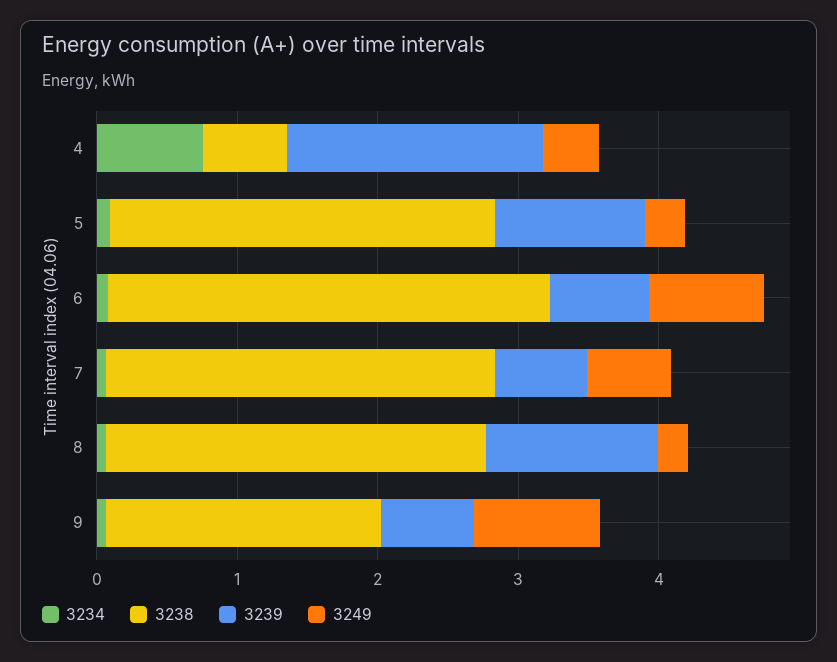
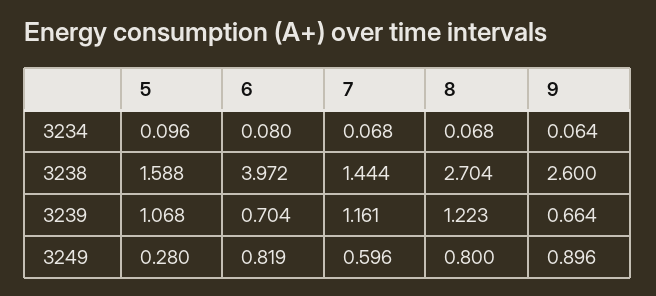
  {
    "3234": {
-     "4": 0.8,
      "5": 0.096,
      "6": 0.08,
      "7": 0.068,
      "8": 0.068,
      "9": 0.064
    },
    "3238": {
-     "4": 0.6,
-     "5": 2.8,
+     "5": 1.588,
-     "6": 3.2,
+     "6": 3.972,
-     "7": 2.8,
+     "7": 1.444,
      "8": 2.704,
-     "9": 2
+     "9": 2.6
    },
    "3239": {
-     "4": 1.8,
      "5": 1.068,
      "6": 0.704,
-     "7": 0.6,
+     "7": 1.161,
      "8": 1.223,
      "9": 0.664
    },
    "3249": {
-     "4": 0.4,
      "5": 0.28,
      "6": 0.819,
      "7": 0.596,
-     "8": 0.2,
+     "8": 0.8,
      "9": 0.896
    }
  }

